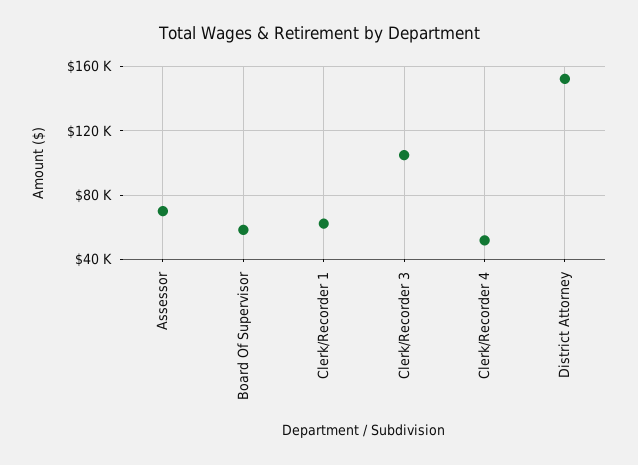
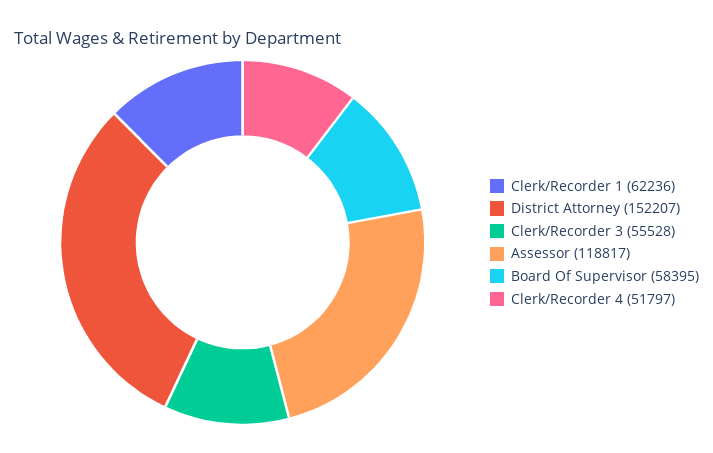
  {
-   "Assessor": 70000,
+   "Assessor": 118817,
    "Board Of Supervisor": 58395,
    "Clerk/Recorder 1": 62236,
-   "Clerk/Recorder 3": 105000,
+   "Clerk/Recorder 3": 55528,
    "Clerk/Recorder 4": 51797,
    "District Attorney": 152207
  }

